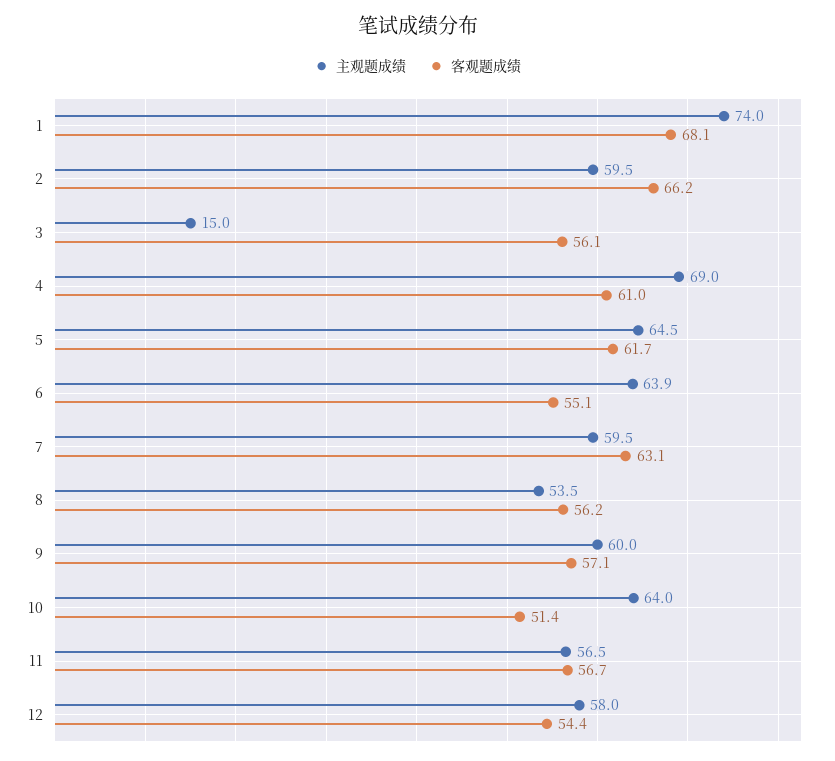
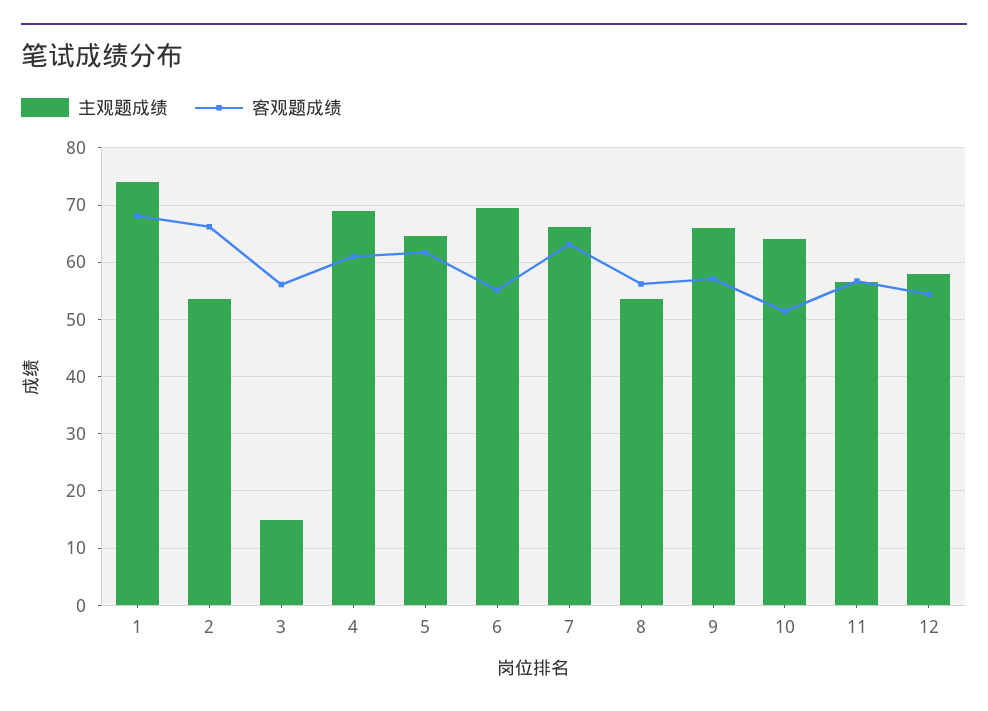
  {
    "主观题成绩": {
      "1": 74,
-     "2": 59.5,
+     "2": 54,
      "3": 15,
      "4": 69,
      "5": 64.5,
-     "6": 63.9,
+     "6": 70,
-     "7": 59.5,
+     "7": 66,
      "8": 53.5,
-     "9": 60,
+     "9": 66,
      "10": 64,
      "11": 56.5,
      "12": 58
    },
    "客观题成绩": {
      "1": 68.1,
      "2": 66.2,
      "3": 56.1,
      "4": 61,
      "5": 61.7,
      "6": 55.1,
      "7": 63.1,
      "8": 56.2,
      "9": 57.1,
      "10": 51.4,
      "11": 56.7,
      "12": 54.4
    }
  }

